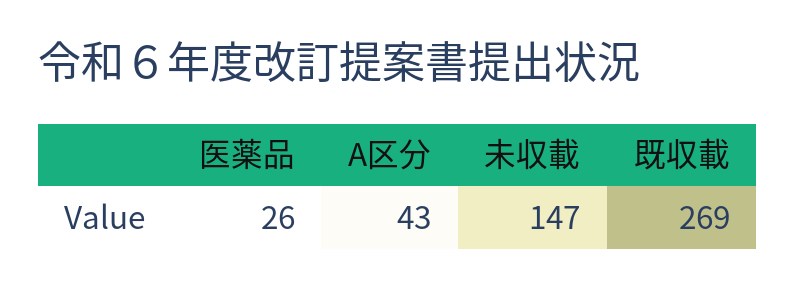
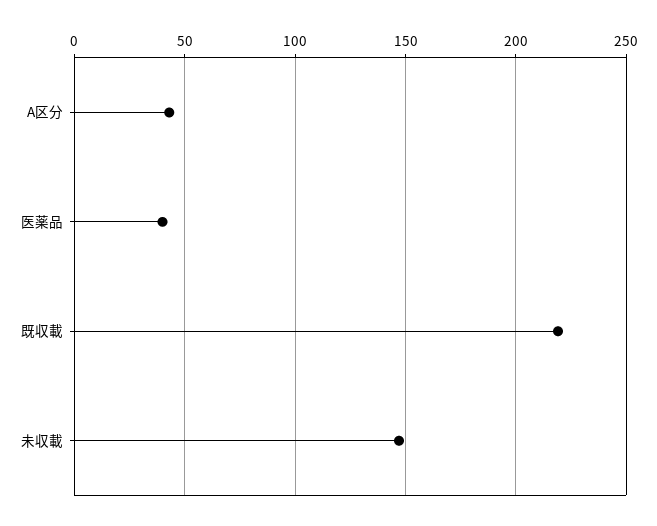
  {
-   "医薬品": 26,
+   "医薬品": 40,
    "A区分": 43,
    "未収載": 147,
-   "既収載": 269
+   "既収載": 220
  }

